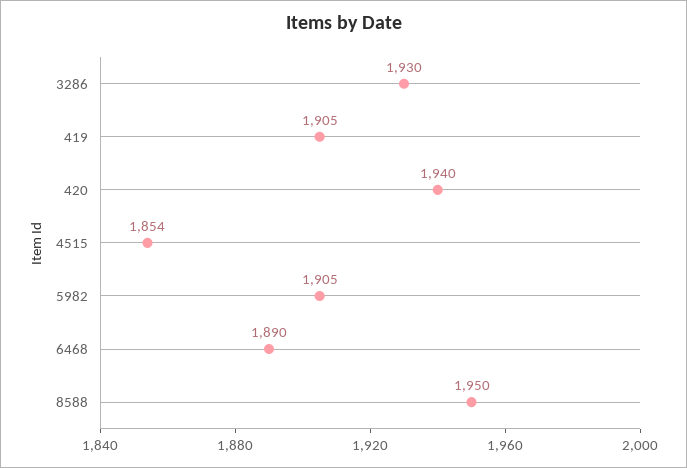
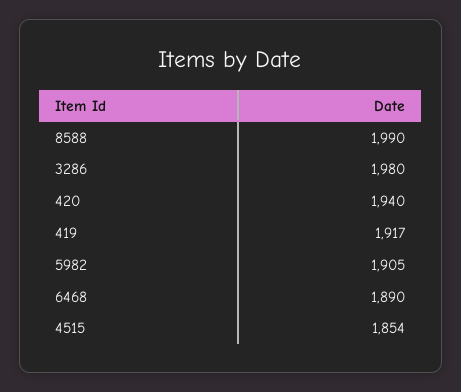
  {
-   "3286": 1930,
+   "3286": 1980,
-   "419": 1905,
+   "419": 1917,
    "420": 1940,
    "4515": 1854,
    "5982": 1905,
    "6468": 1890,
-   "8588": 1950
+   "8588": 1990
  }

